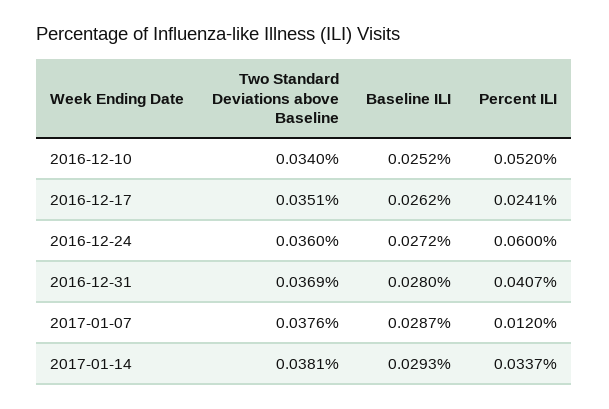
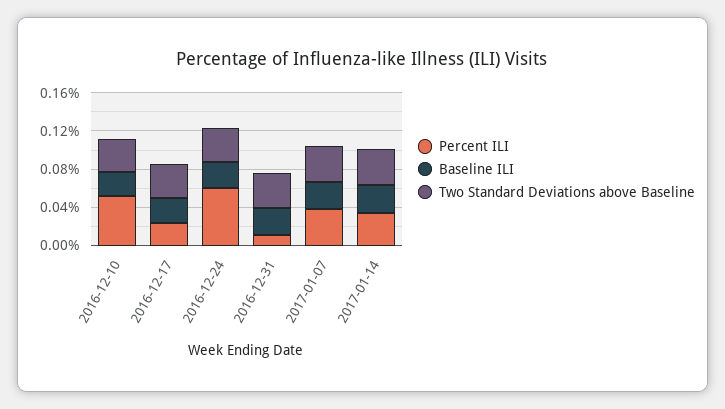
  {
    "Two Standard Deviations above Baseline": {
      "2016-12-10": 0.034,
      "2016-12-17": 0.0351,
      "2016-12-24": 0.036,
      "2016-12-31": 0.0369,
      "2017-01-07": 0.0376,
      "2017-01-14": 0.0381
    },
    "Baseline ILI": {
      "2016-12-10": 0.0252,
      "2016-12-17": 0.0262,
      "2016-12-24": 0.0272,
      "2016-12-31": 0.028,
      "2017-01-07": 0.0287,
      "2017-01-14": 0.0293
    },
    "Percent ILI": {
      "2016-12-10": 0.052,
      "2016-12-17": 0.0241,
      "2016-12-24": 0.06,
-     "2016-12-31": 0.0407,
+     "2016-12-31": 0.01,
-     "2017-01-07": 0.012,
+     "2017-01-07": 0.04,
      "2017-01-14": 0.0337
    }
  }

